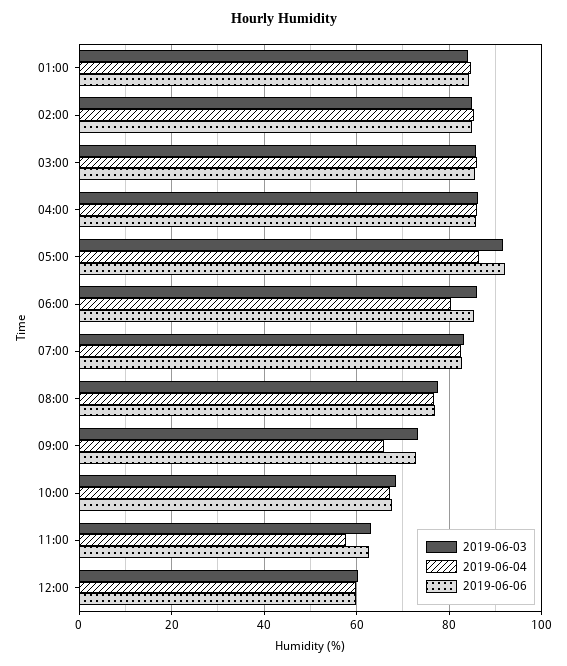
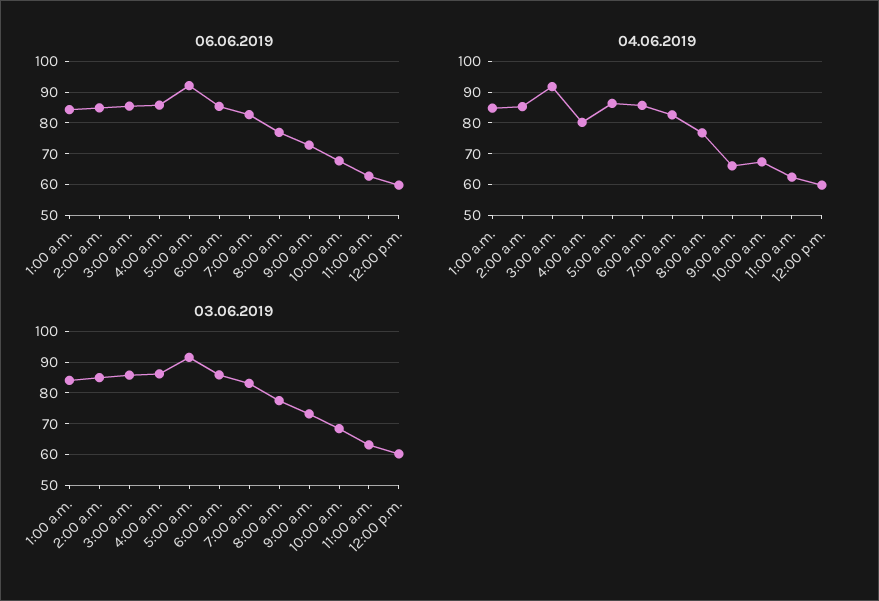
  {
    "2019-06-03": {
      "01:00": 84,
      "02:00": 86,
      "03:00": 86,
      "04:00": 86,
      "05:00": 92,
      "06:00": 86,
      "07:00": 84,
      "08:00": 78,
      "09:00": 74,
      "10:00": 68,
      "11:00": 64,
      "12:00": 60
    },
    "2019-06-04": {
      "01:00": 84,
      "02:00": 86,
-     "03:00": 86,
+     "03:00": 92,
-     "04:00": 86,
+     "04:00": 80,
      "05:00": 86,
-     "06:00": 80,
+     "06:00": 86,
      "07:00": 82,
      "08:00": 76,
      "09:00": 66,
      "10:00": 68,
-     "11:00": 58,
+     "11:00": 62,
      "12:00": 60
    },
    "2019-06-06": {
      "01:00": 84,
      "02:00": 84,
      "03:00": 86,
      "04:00": 86,
      "05:00": 92,
      "06:00": 86,
      "07:00": 82,
      "08:00": 76,
      "09:00": 72,
      "10:00": 68,
      "11:00": 62,
      "12:00": 60
    }
  }

